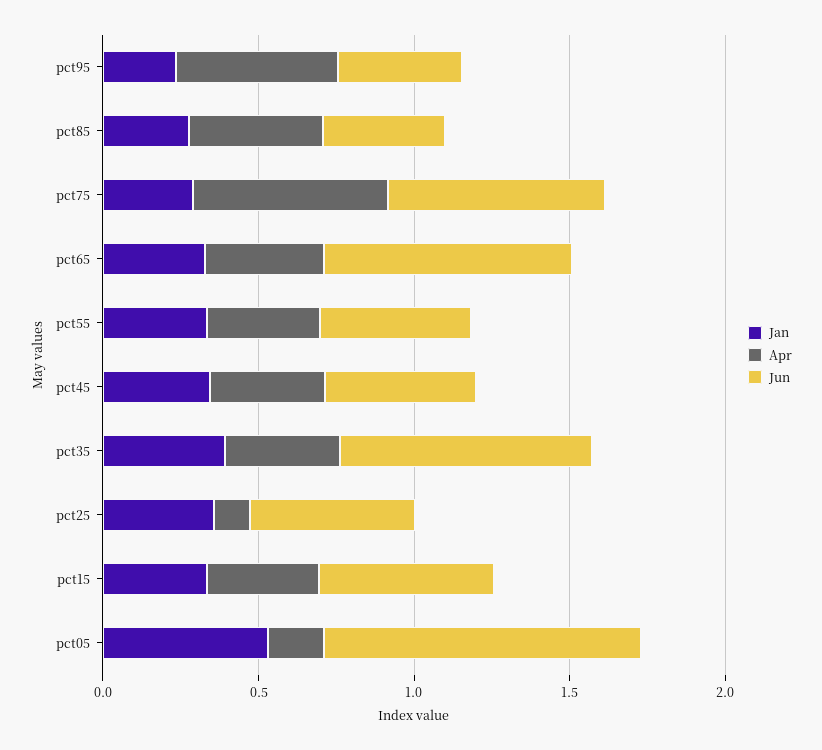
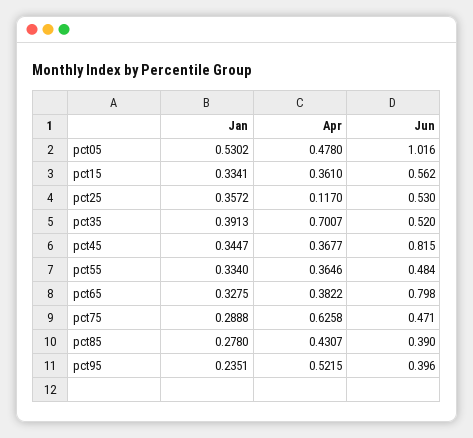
  {
    "Jan": {
      "pct95": 0.2351,
      "pct85": 0.278,
      "pct75": 0.2888,
      "pct65": 0.3275,
      "pct55": 0.334,
      "pct45": 0.3447,
      "pct35": 0.3913,
      "pct25": 0.3572,
      "pct15": 0.3341,
      "pct05": 0.5302
    },
    "Apr": {
      "pct95": 0.5215,
      "pct85": 0.4307,
      "pct75": 0.6258,
      "pct65": 0.3822,
      "pct55": 0.3646,
      "pct45": 0.3677,
-     "pct35": 0.4,
+     "pct35": 0.7007,
      "pct25": 0.117,
      "pct15": 0.361,
-     "pct05": 0.2
+     "pct05": 0.478
    },
    "Jun": {
      "pct95": 0.396,
      "pct85": 0.39,
-     "pct75": 0.7,
+     "pct75": 0.471,
      "pct65": 0.798,
      "pct55": 0.484,
-     "pct45": 0.5,
+     "pct45": 0.815,
-     "pct35": 0.8,
+     "pct35": 0.52,
      "pct25": 0.53,
      "pct15": 0.562,
      "pct05": 1.016
    }
  }

